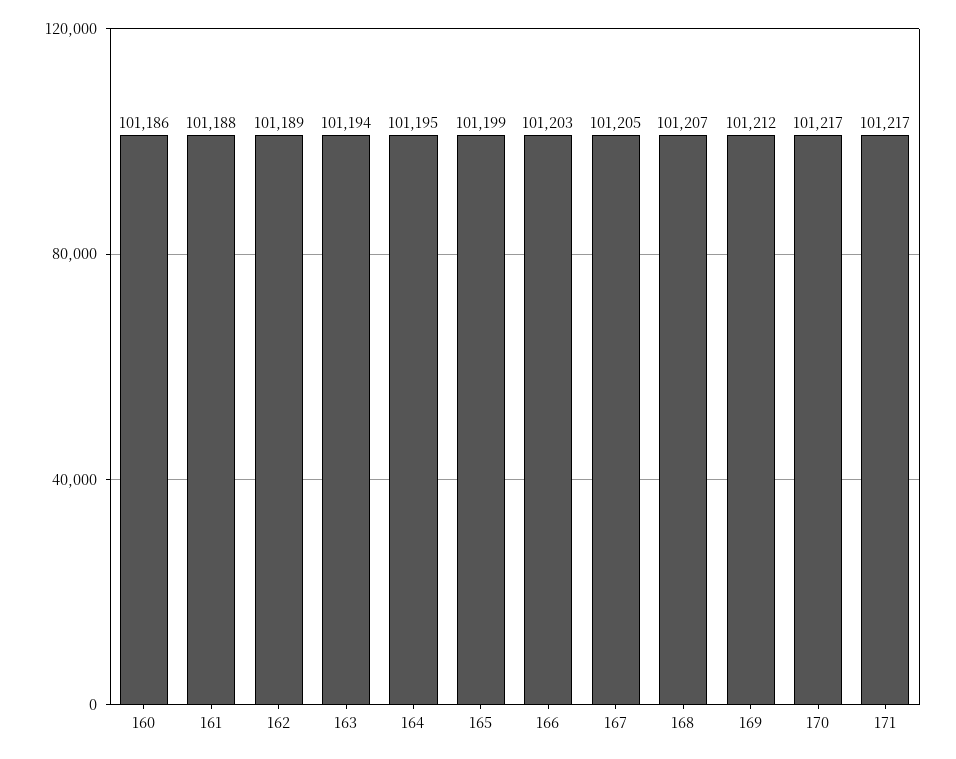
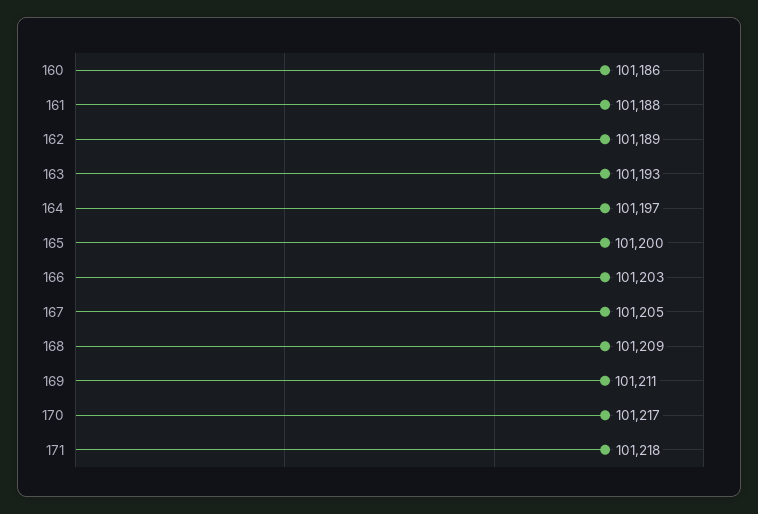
  {
    "160": 101186,
    "161": 101188,
    "162": 101189,
-   "163": 101194,
+   "163": 101193,
-   "164": 101195,
+   "164": 101197,
-   "165": 101199,
+   "165": 101200,
    "166": 101203,
    "167": 101205,
-   "168": 101207,
+   "168": 101209,
-   "169": 101212,
+   "169": 101211,
    "170": 101217,
-   "171": 101217
+   "171": 101218
  }

